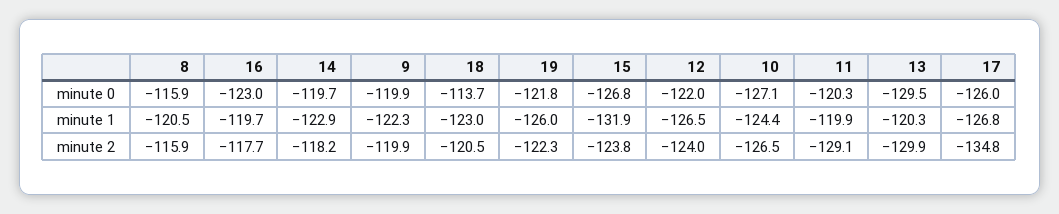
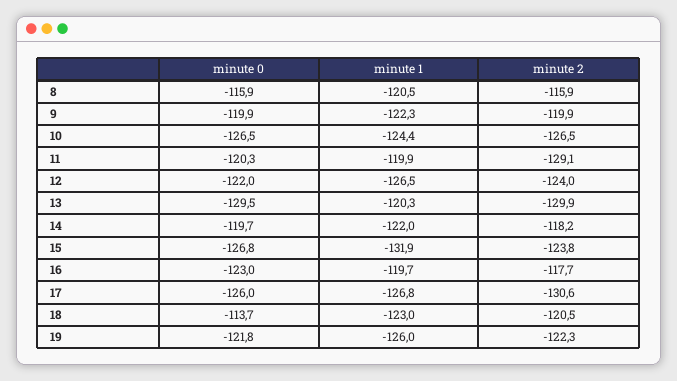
  {
    "8": {
      "minute 0": -115.9,
      "minute 1": -120.5,
      "minute 2": -115.9
    },
    "16": {
      "minute 0": -123,
      "minute 1": -119.7,
      "minute 2": -117.7
    },
    "14": {
      "minute 0": -119.7,
-     "minute 1": -122.9,
+     "minute 1": -122,
      "minute 2": -118.2
    },
    "9": {
      "minute 0": -119.9,
      "minute 1": -122.3,
      "minute 2": -119.9
    },
    "18": {
      "minute 0": -113.7,
      "minute 1": -123,
      "minute 2": -120.5
    },
    "19": {
      "minute 0": -121.8,
      "minute 1": -126,
      "minute 2": -122.3
    },
    "15": {
      "minute 0": -126.8,
      "minute 1": -131.9,
      "minute 2": -123.8
    },
    "12": {
      "minute 0": -122,
      "minute 1": -126.5,
      "minute 2": -124
    },
    "10": {
-     "minute 0": -127.1,
+     "minute 0": -126.5,
      "minute 1": -124.4,
      "minute 2": -126.5
    },
    "11": {
      "minute 0": -120.3,
      "minute 1": -119.9,
      "minute 2": -129.1
    },
    "13": {
      "minute 0": -129.5,
      "minute 1": -120.3,
      "minute 2": -129.9
    },
    "17": {
      "minute 0": -126,
      "minute 1": -126.8,
-     "minute 2": -134.8
+     "minute 2": -130.6
    }
  }

